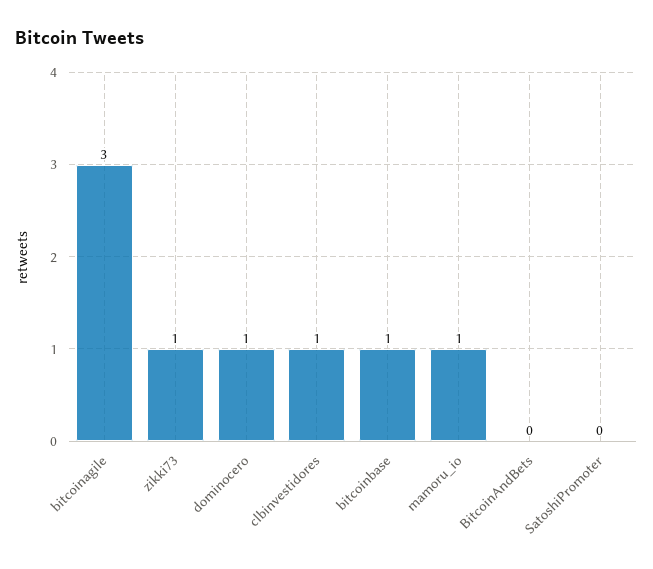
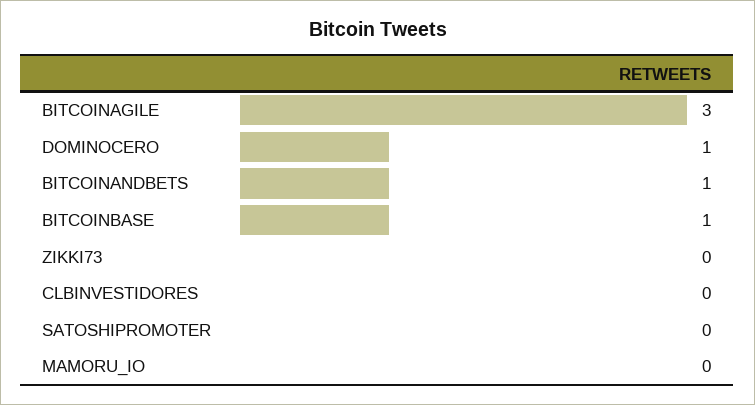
  {
    "bitcoinagile": 3,
-   "zikki73": 1,
+   "zikki73": 0,
    "dominocero": 1,
-   "clbinvestidores": 1,
+   "clbinvestidores": 0,
    "bitcoinbase": 1,
-   "mamoru_io": 1,
+   "mamoru_io": 0,
-   "BitcoinAndBets": 0,
+   "BitcoinAndBets": 1,
    "SatoshiPromoter": 0
  }

